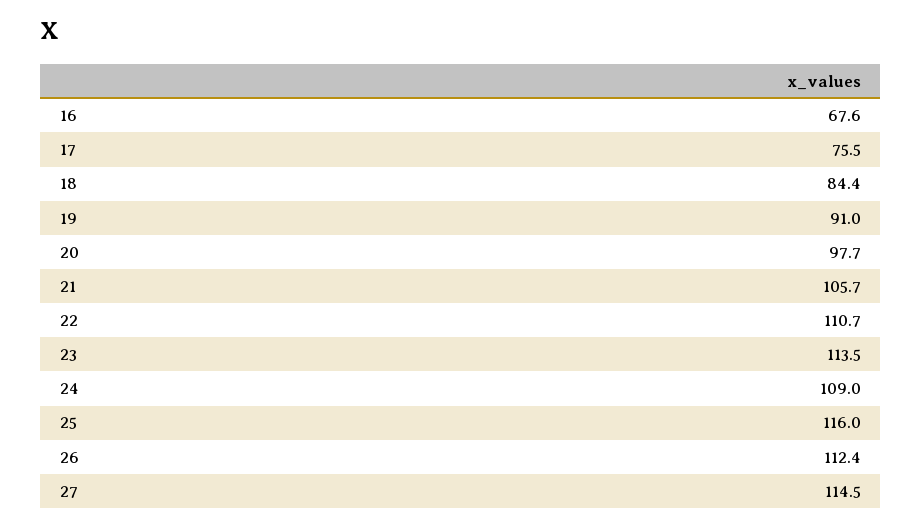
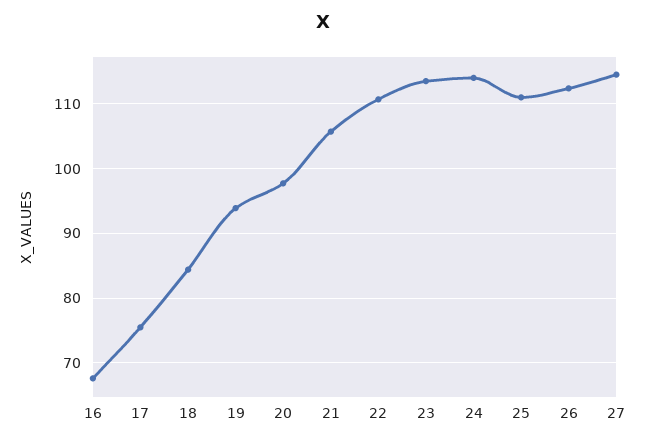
  {
    "16": 67.6,
    "17": 75.5,
    "18": 84.4,
-   "19": 91,
+   "19": 94,
    "20": 97.7,
    "21": 105.7,
    "22": 110.7,
    "23": 113.5,
-   "24": 109,
+   "24": 114,
-   "25": 116,
+   "25": 111,
    "26": 112.4,
    "27": 114.5
  }

